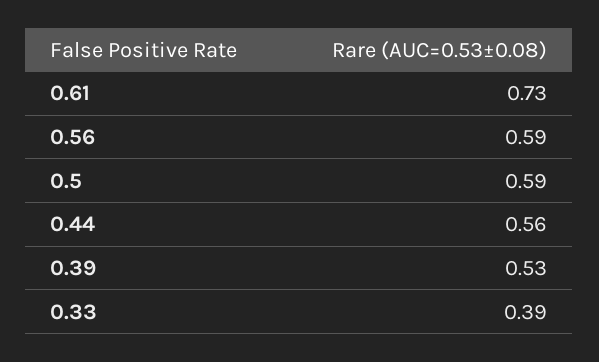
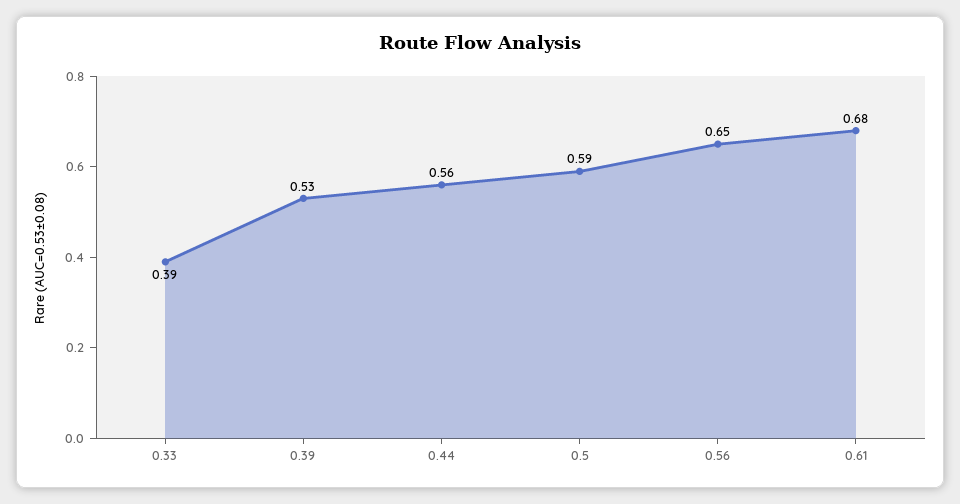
  {
-   "0.61": 0.73,
+   "0.61": 0.68,
-   "0.56": 0.59,
+   "0.56": 0.65,
    "0.5": 0.59,
    "0.44": 0.56,
    "0.39": 0.53,
    "0.33": 0.39
  }

